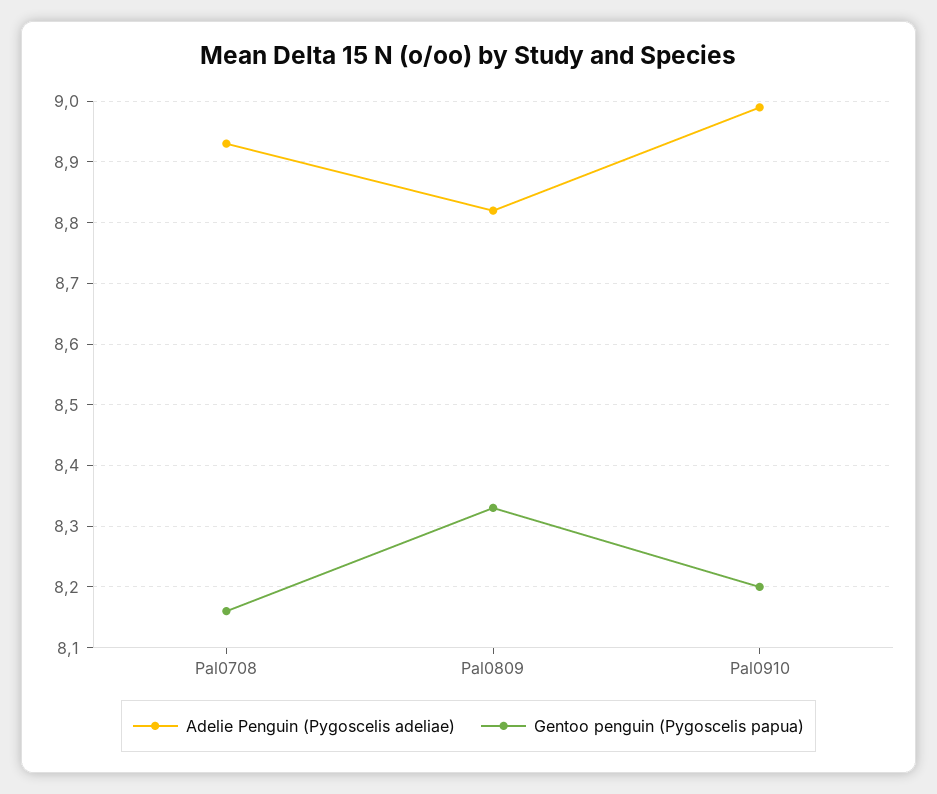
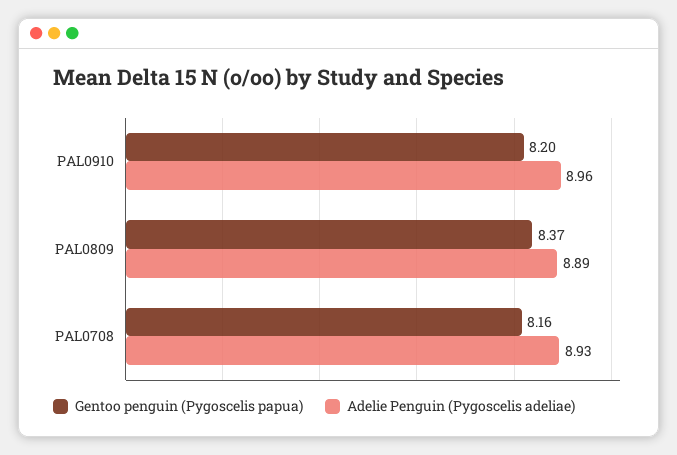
  {
    "Adelie Penguin (Pygoscelis adeliae)": {
      "Pal0708": 8.93,
-     "Pal0809": 8.82,
+     "Pal0809": 8.89,
-     "Pal0910": 8.99
+     "Pal0910": 8.96
    },
    "Gentoo penguin (Pygoscelis papua)": {
      "Pal0708": 8.16,
-     "Pal0809": 8.33,
+     "Pal0809": 8.37,
      "Pal0910": 8.2
    }
  }

